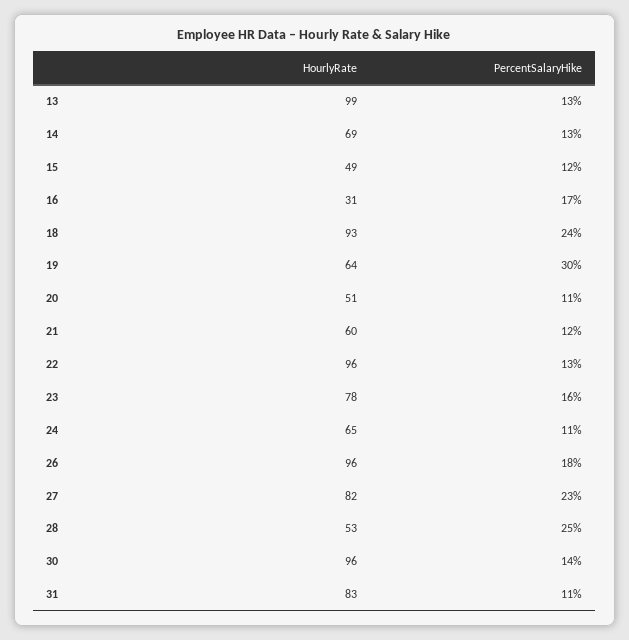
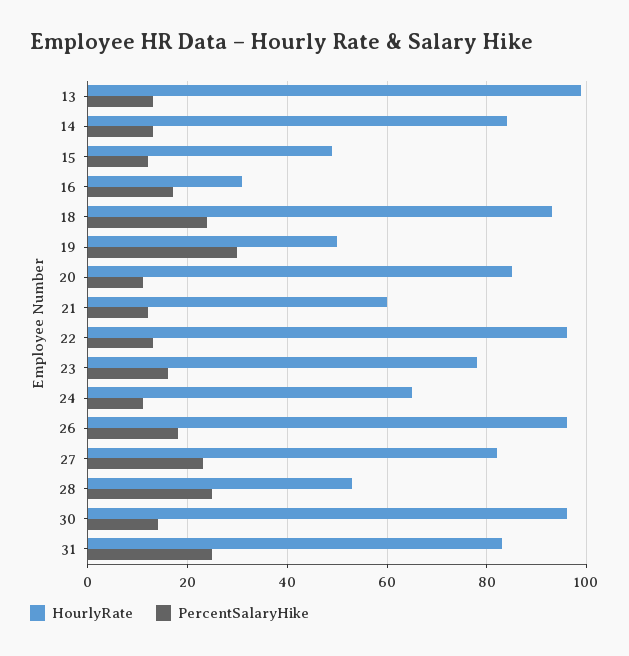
  {
    "HourlyRate": {
      "13": 99,
-     "14": 69,
+     "14": 85,
      "15": 49,
      "16": 31,
      "18": 93,
-     "19": 64,
+     "19": 50,
-     "20": 51,
+     "20": 85,
      "21": 60,
      "22": 96,
      "23": 78,
      "24": 65,
      "26": 96,
      "27": 82,
      "28": 53,
      "30": 96,
      "31": 83
    },
    "PercentSalaryHike": {
      "13": 13,
      "14": 13,
      "15": 12,
      "16": 17,
      "18": 24,
      "19": 30,
      "20": 11,
      "21": 12,
      "22": 13,
      "23": 16,
      "24": 11,
      "26": 18,
      "27": 23,
      "28": 25,
      "30": 14,
-     "31": 11
+     "31": 25
    }
  }

